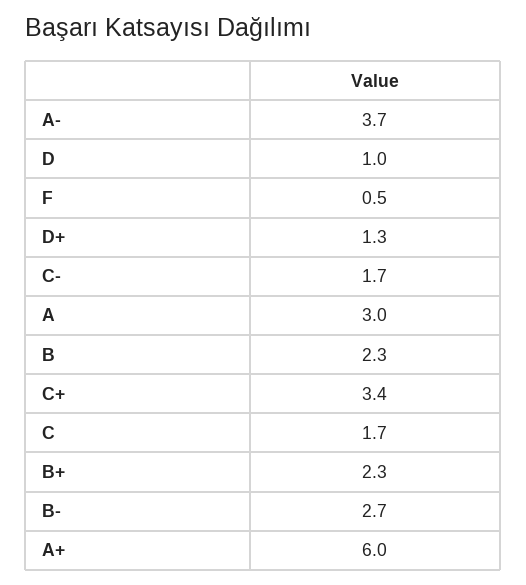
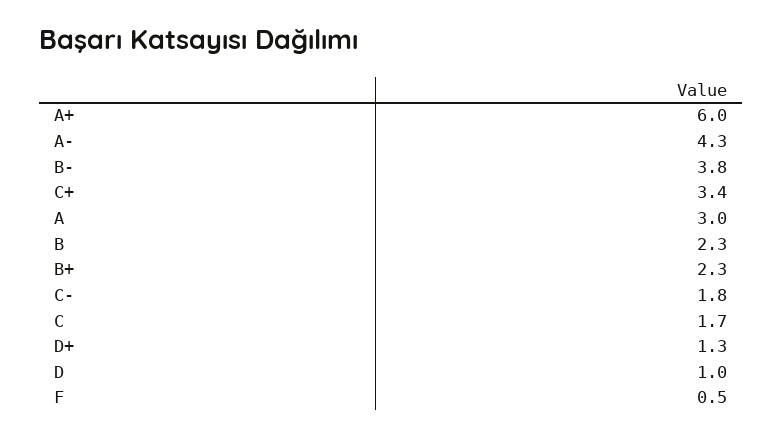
  {
-   "A-": 3.7,
+   "A-": 4.3,
    "D": 1,
    "F": 0.5,
    "D+": 1.3,
-   "C-": 1.7,
+   "C-": 1.8,
    "A": 3,
    "B": 2.3,
    "C+": 3.4,
    "C": 1.7,
    "B+": 2.3,
-   "B-": 2.7,
+   "B-": 3.8,
    "A+": 6
  }

